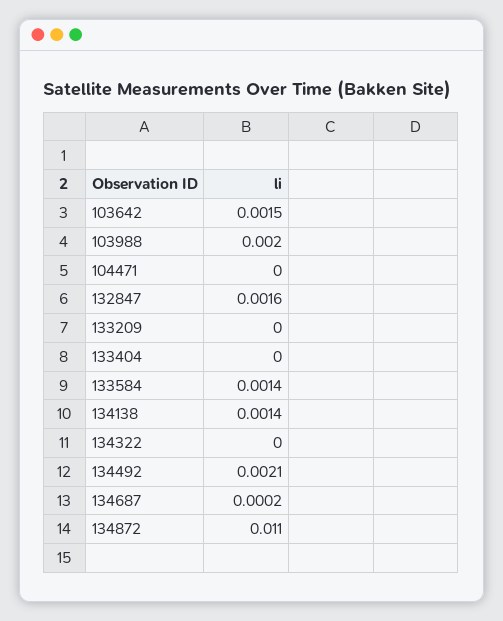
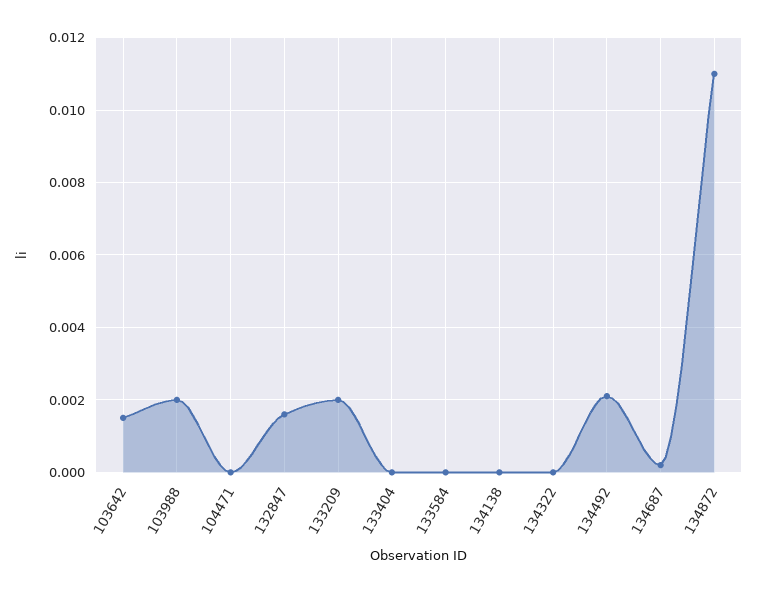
  {
    "103642": 0.0015,
    "103988": 0.002,
    "104471": 0,
    "132847": 0.0016,
-   "133209": 0,
+   "133209": 0.002,
    "133404": 0,
-   "133584": 0.0014,
+   "133584": 0,
-   "134138": 0.0014,
+   "134138": 0,
    "134322": 0,
    "134492": 0.0021,
    "134687": 0.0002,
    "134872": 0.011
  }

